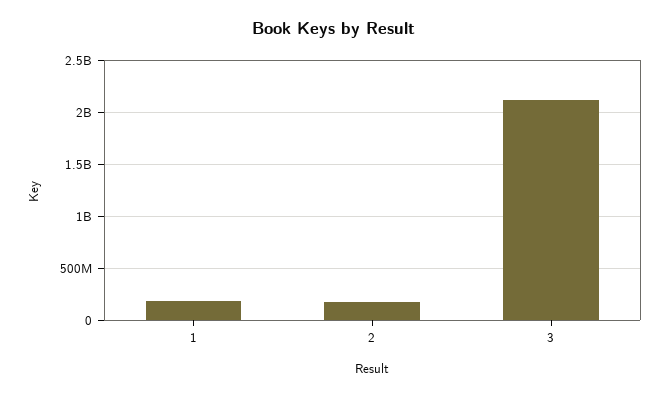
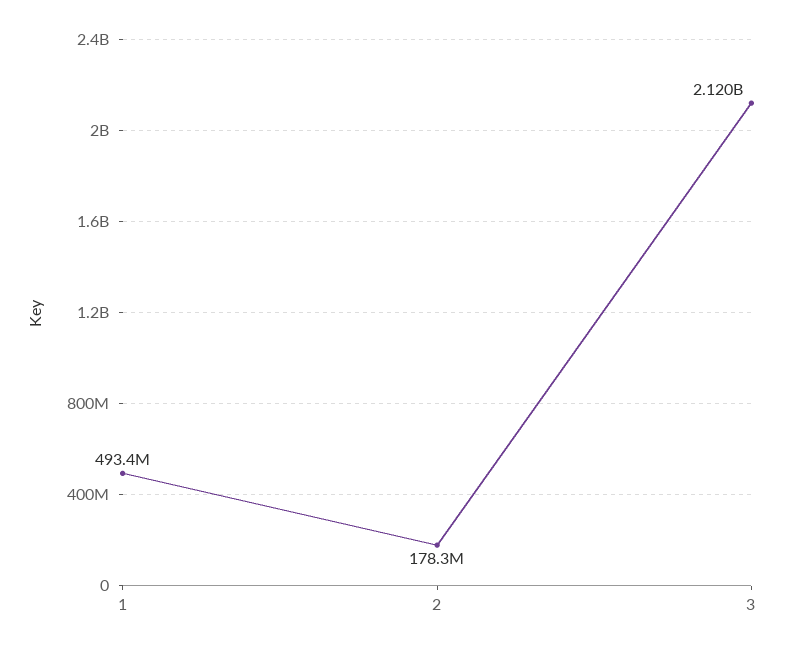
  {
-   "1": 200000000,
+   "1": 493400000,
    "2": 178300000,
    "3": 2120000000
  }

